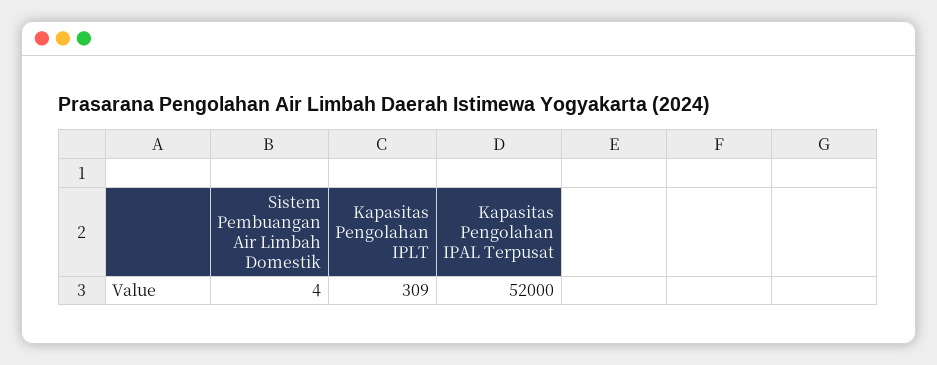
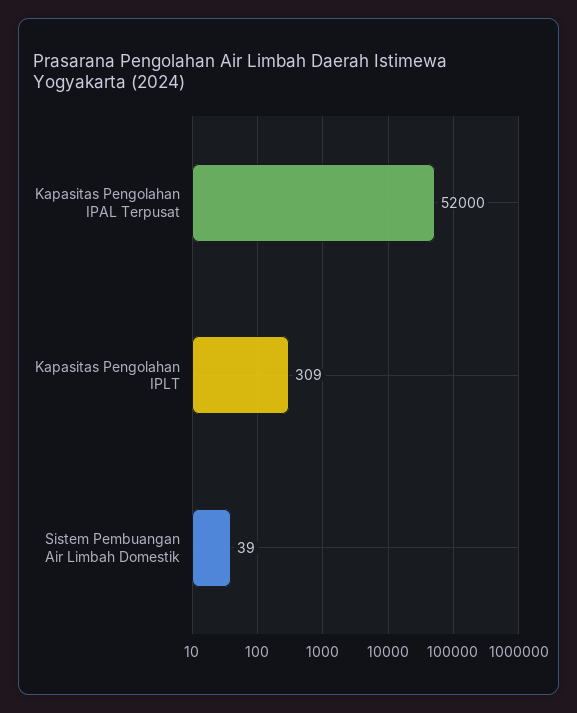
  {
-   "Sistem Pembuangan Air Limbah Domestik": 4,
+   "Sistem Pembuangan Air Limbah Domestik": 39,
    "Kapasitas Pengolahan IPLT": 309,
    "Kapasitas Pengolahan IPAL Terpusat": 52000
  }

